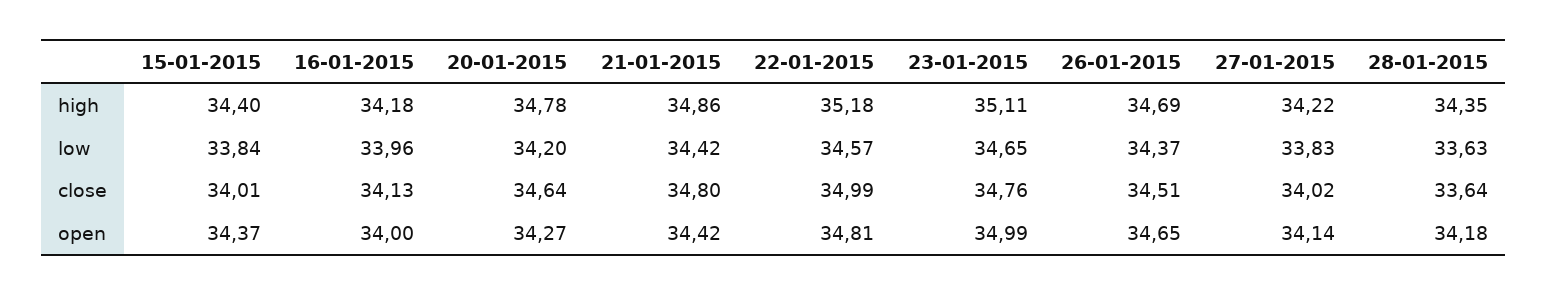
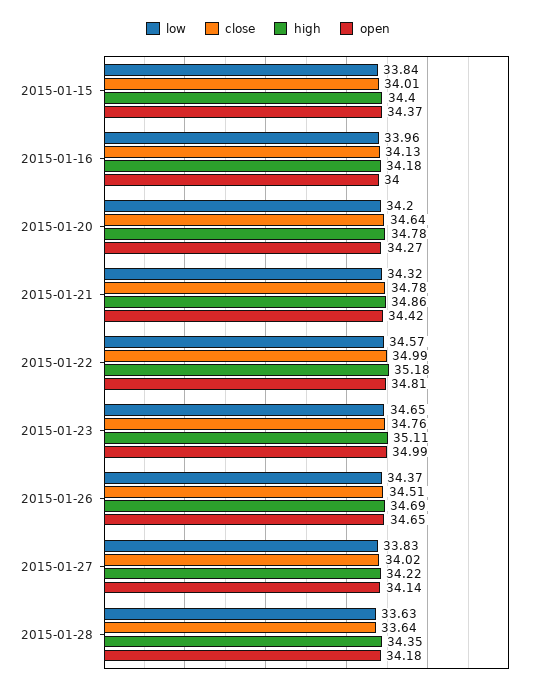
  {
    "high": {
      "15-01-2015": 34.4,
      "16-01-2015": 34.18,
      "20-01-2015": 34.78,
      "21-01-2015": 34.86,
      "22-01-2015": 35.18,
      "23-01-2015": 35.11,
      "26-01-2015": 34.69,
      "27-01-2015": 34.22,
      "28-01-2015": 34.35
    },
    "low": {
      "15-01-2015": 33.84,
      "16-01-2015": 33.96,
      "20-01-2015": 34.2,
-     "21-01-2015": 34.42,
+     "21-01-2015": 34.32,
      "22-01-2015": 34.57,
      "23-01-2015": 34.65,
      "26-01-2015": 34.37,
      "27-01-2015": 33.83,
      "28-01-2015": 33.63
    },
    "close": {
      "15-01-2015": 34.01,
      "16-01-2015": 34.13,
      "20-01-2015": 34.64,
-     "21-01-2015": 34.8,
+     "21-01-2015": 34.78,
      "22-01-2015": 34.99,
      "23-01-2015": 34.76,
      "26-01-2015": 34.51,
      "27-01-2015": 34.02,
      "28-01-2015": 33.64
    },
    "open": {
      "15-01-2015": 34.37,
      "16-01-2015": 34,
      "20-01-2015": 34.27,
      "21-01-2015": 34.42,
      "22-01-2015": 34.81,
      "23-01-2015": 34.99,
      "26-01-2015": 34.65,
      "27-01-2015": 34.14,
      "28-01-2015": 34.18
    }
  }

